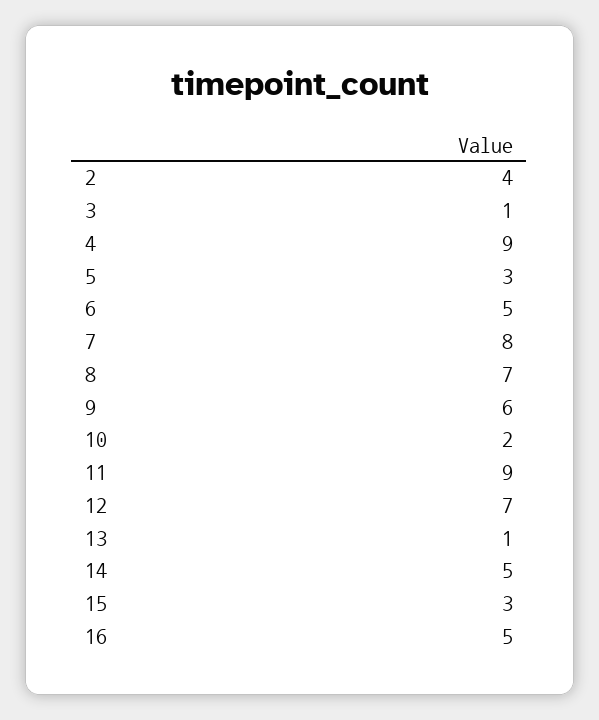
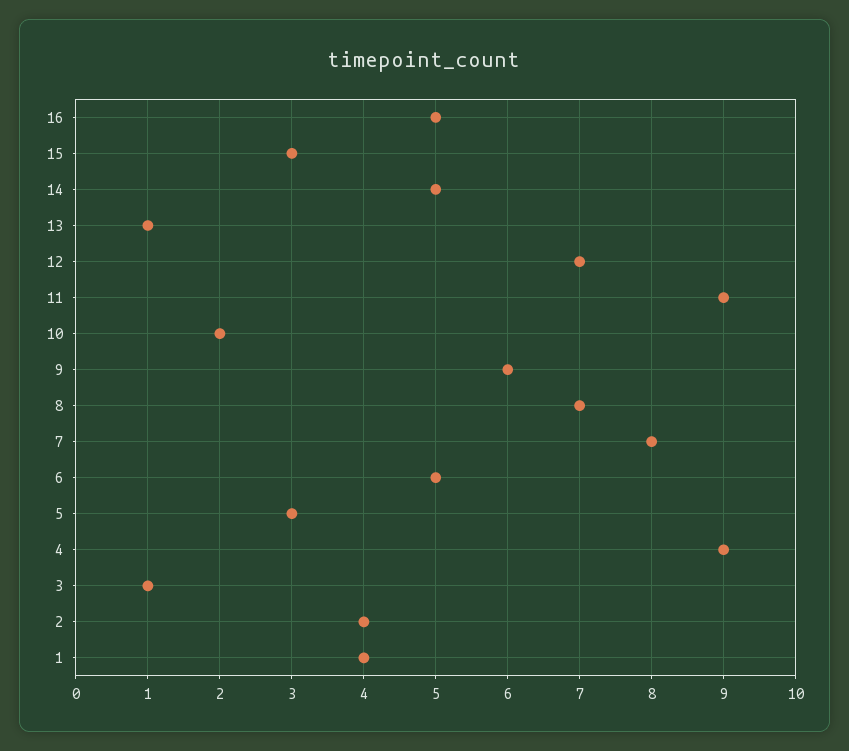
  {
    "2": 4,
    "3": 1,
    "4": 9,
    "5": 3,
    "6": 5,
    "7": 8,
    "8": 7,
    "9": 6,
    "10": 2,
    "11": 9,
    "12": 7,
    "13": 1,
    "14": 5,
    "15": 3,
-   "16": 5
+   "16": 5,
+   "1": 4
  }

